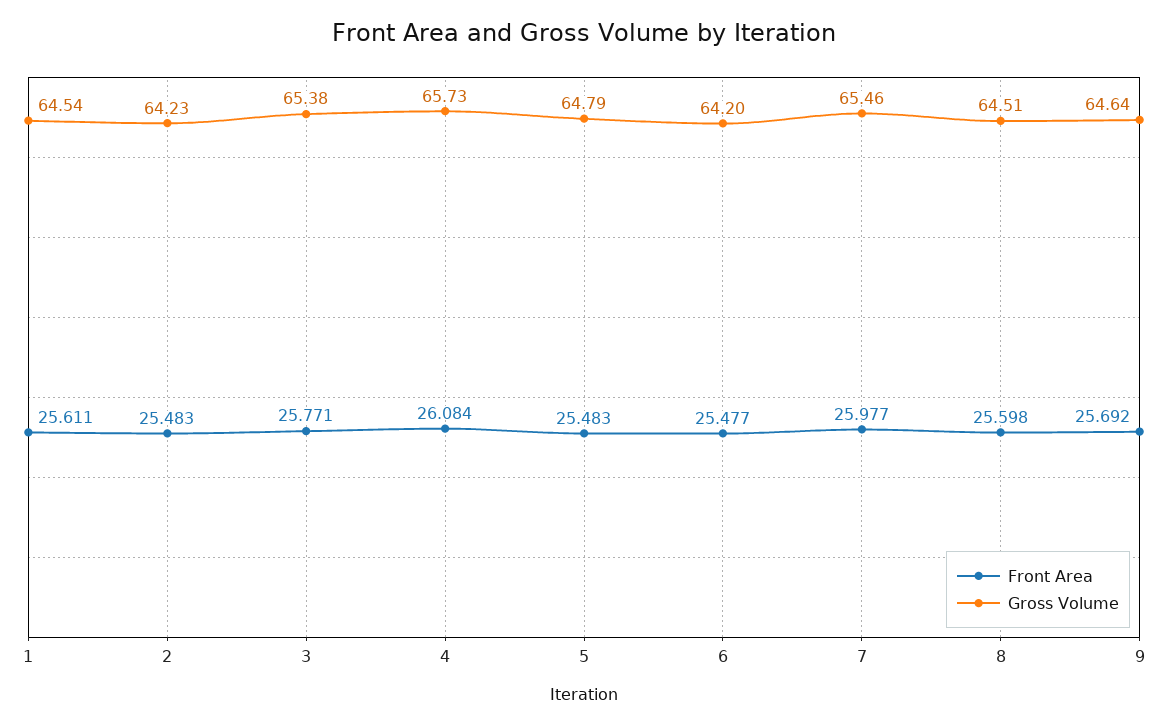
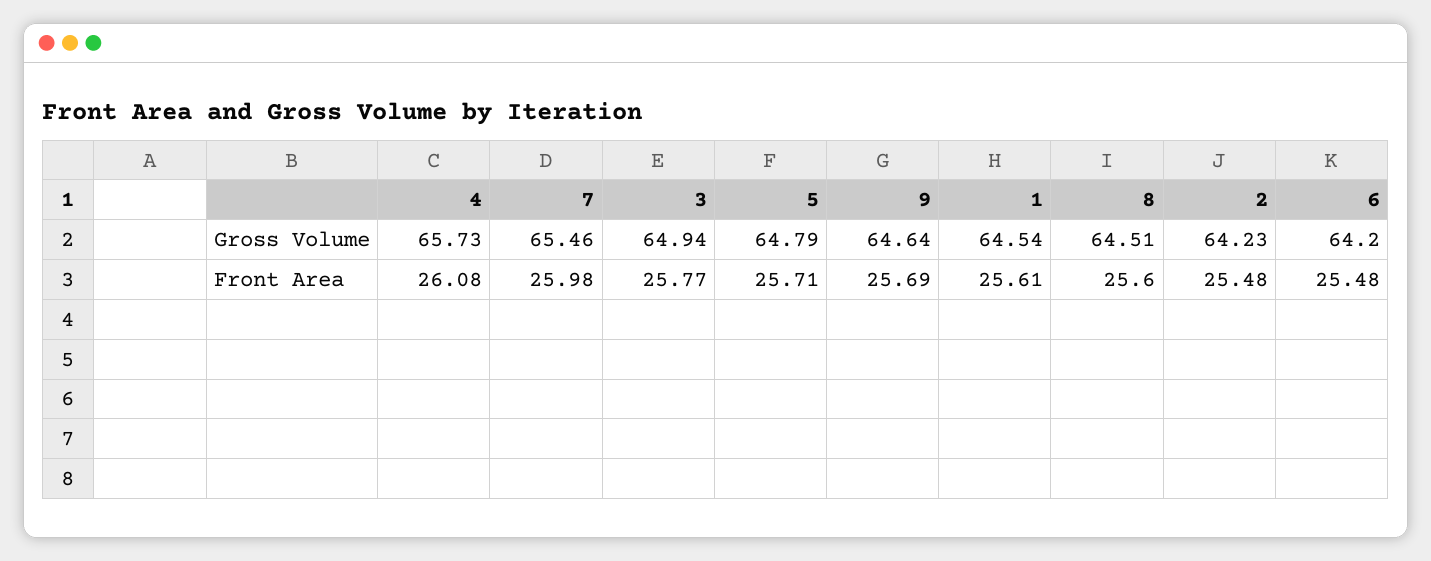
  {
    "Front Area": {
      "1": 25.611,
      "2": 25.483,
      "3": 25.771,
      "4": 26.084,
-     "5": 25.483,
+     "5": 25.71,
      "6": 25.477,
      "7": 25.977,
      "8": 25.598,
      "9": 25.692
    },
    "Gross Volume": {
      "1": 64.54,
      "2": 64.23,
-     "3": 65.38,
+     "3": 64.94,
      "4": 65.73,
      "5": 64.79,
      "6": 64.2,
      "7": 65.46,
      "8": 64.51,
      "9": 64.64
    }
  }

